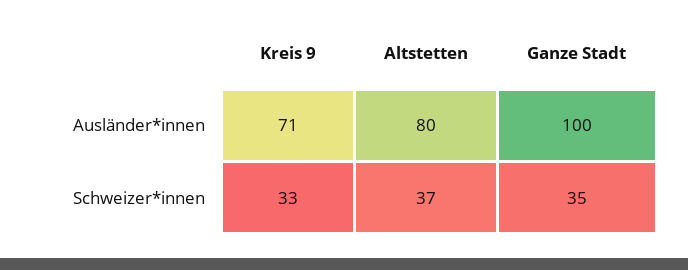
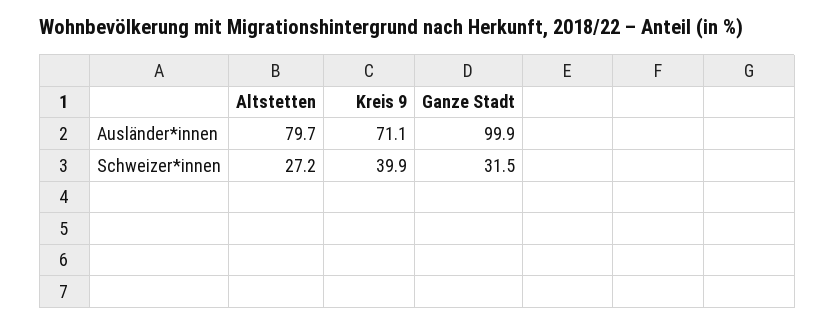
  {
    "Kreis 9": {
      "Ausländer*innen": 71.1,
-     "Schweizer*innen": 33
+     "Schweizer*innen": 39.9
    },
    "Altstetten": {
      "Ausländer*innen": 79.7,
-     "Schweizer*innen": 37
+     "Schweizer*innen": 27.2
    },
    "Ganze Stadt": {
      "Ausländer*innen": 99.9,
-     "Schweizer*innen": 35
+     "Schweizer*innen": 31.5
    }
  }

